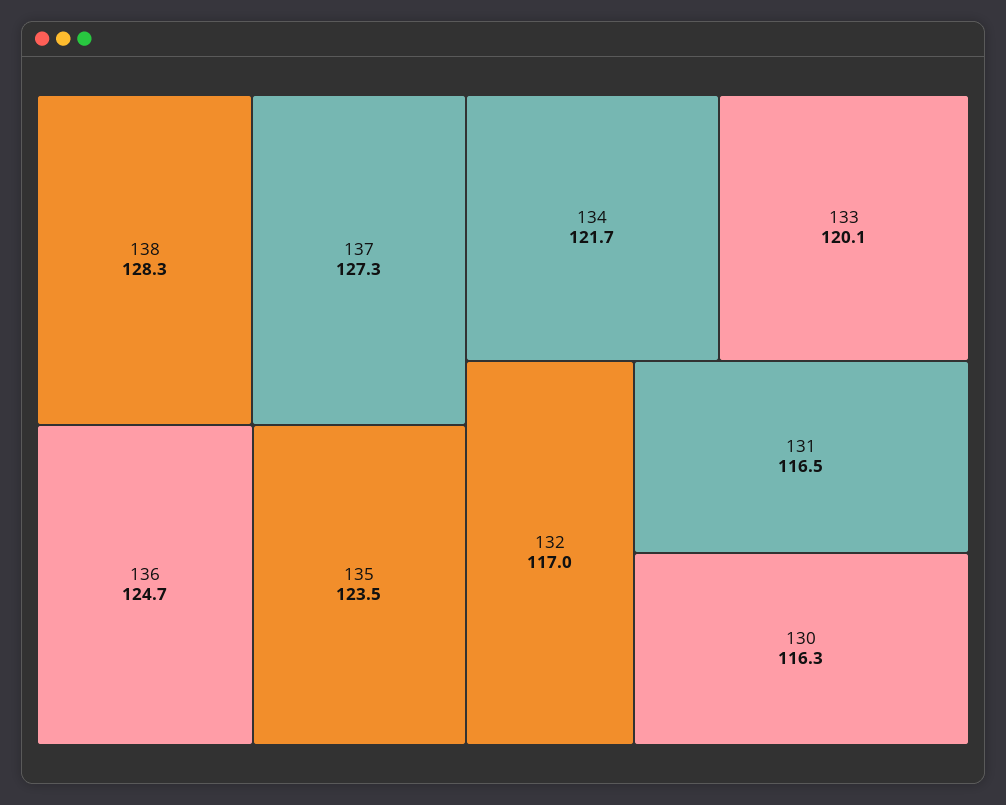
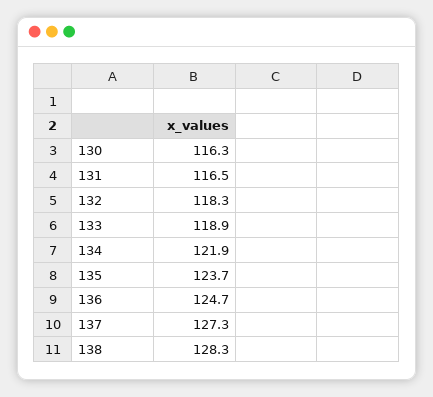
  {
    "138": 128.3,
    "137": 127.3,
    "136": 124.7,
-   "135": 123.5,
+   "135": 123.7,
-   "134": 121.7,
+   "134": 121.9,
-   "133": 120.1,
+   "133": 118.9,
-   "132": 117,
+   "132": 118.3,
    "131": 116.5,
    "130": 116.3
  }

